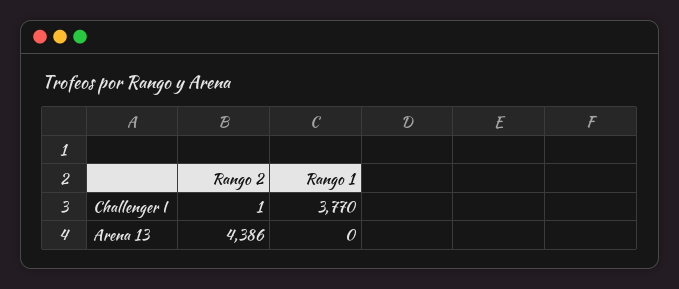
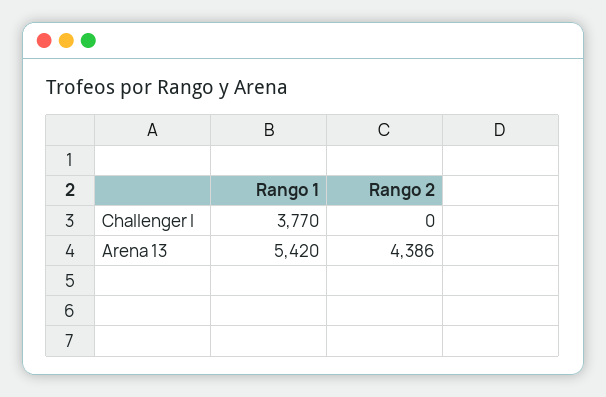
  {
    "Rango 2": {
-     "Challenger I": 1,
+     "Challenger I": 0,
      "Arena 13": 4386
    },
    "Rango 1": {
      "Challenger I": 3770,
-     "Arena 13": 0
+     "Arena 13": 5420
    }
  }

